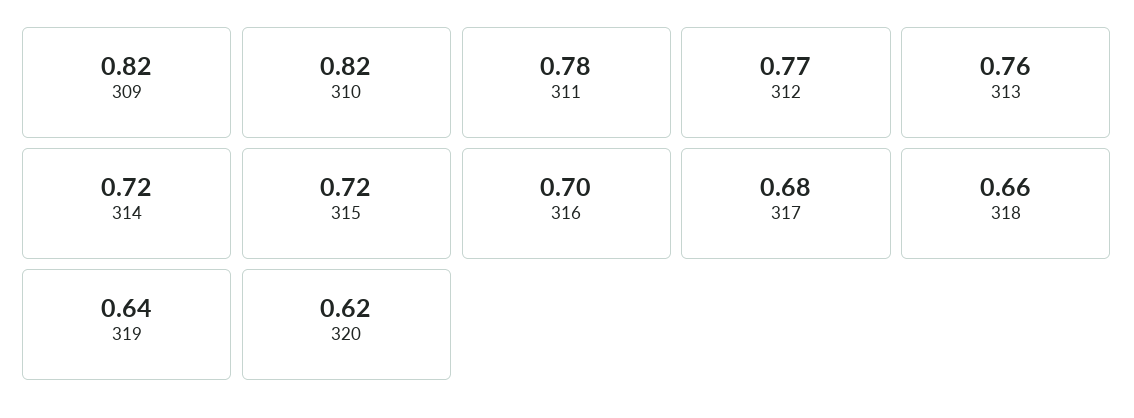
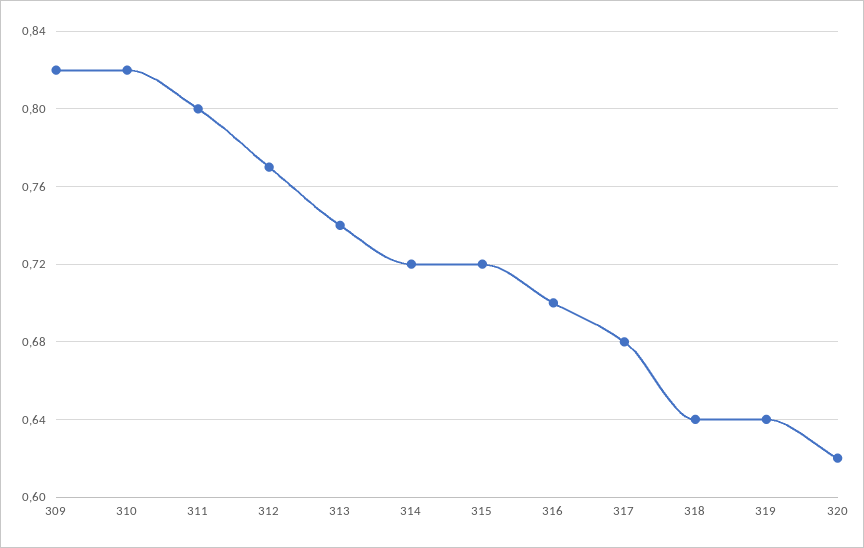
  {
    "309": 0.82,
    "310": 0.82,
-   "311": 0.78,
+   "311": 0.8,
    "312": 0.77,
-   "313": 0.76,
+   "313": 0.74,
    "314": 0.72,
    "315": 0.72,
    "316": 0.7,
    "317": 0.68,
-   "318": 0.66,
+   "318": 0.64,
    "319": 0.64,
    "320": 0.62
  }

